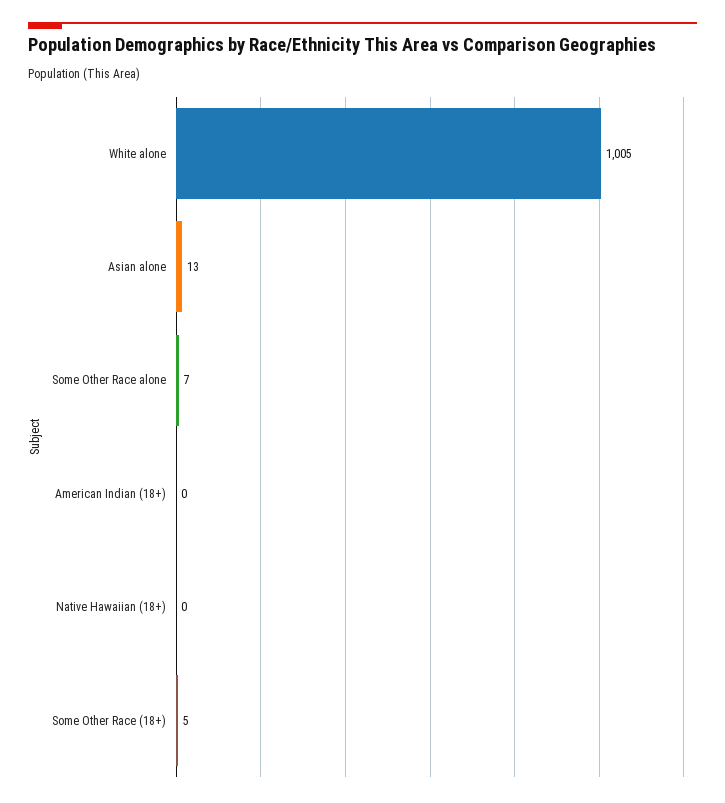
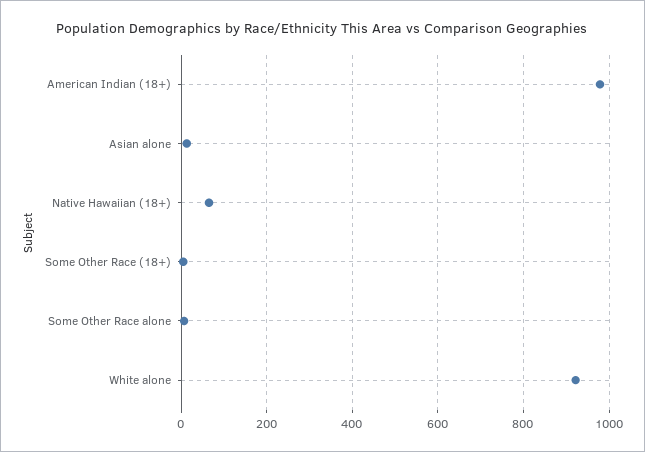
  {
-   "White alone": 1005,
+   "White alone": 920,
    "Asian alone": 13,
    "Some Other Race alone": 7,
-   "American Indian (18+)": 0,
+   "American Indian (18+)": 980,
-   "Native Hawaiian (18+)": 0,
+   "Native Hawaiian (18+)": 60,
    "Some Other Race (18+)": 5
  }

